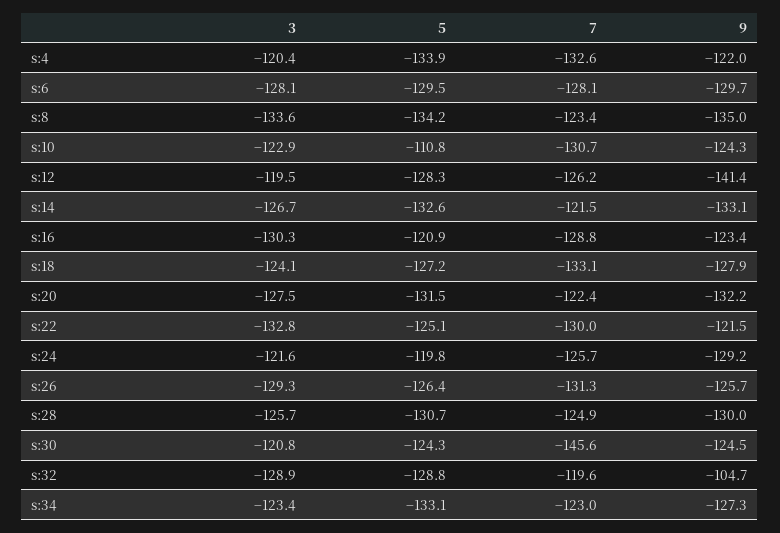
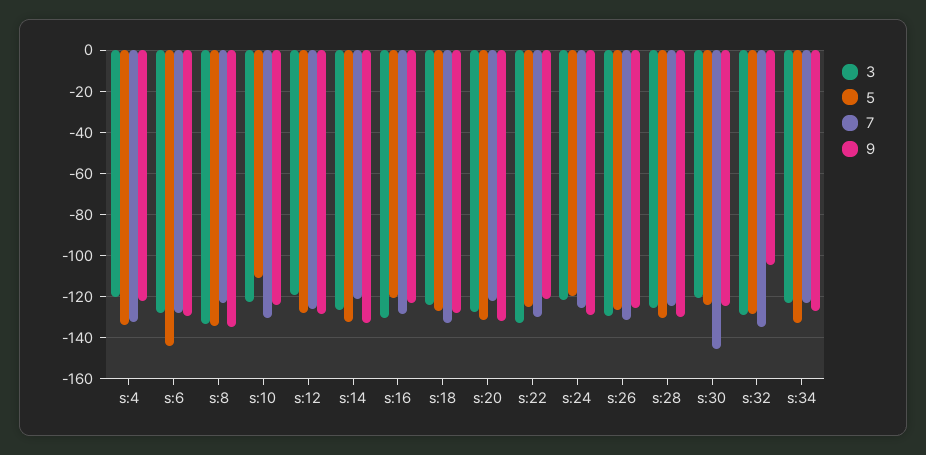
  {
    "3": {
      "s:4": -120.4,
      "s:6": -128.1,
      "s:8": -133.6,
      "s:10": -122.9,
      "s:12": -119.5,
      "s:14": -126.7,
      "s:16": -130.3,
      "s:18": -124.1,
      "s:20": -127.5,
      "s:22": -132.8,
      "s:24": -121.6,
      "s:26": -129.3,
      "s:28": -125.7,
      "s:30": -120.8,
      "s:32": -128.9,
      "s:34": -123.4
    },
    "5": {
      "s:4": -133.9,
-     "s:6": -129.5,
+     "s:6": -145,
      "s:8": -134.2,
      "s:10": -110.8,
      "s:12": -128.3,
      "s:14": -132.6,
      "s:16": -120.9,
      "s:18": -127.2,
      "s:20": -131.5,
      "s:22": -125.1,
      "s:24": -119.8,
      "s:26": -126.4,
      "s:28": -130.7,
      "s:30": -124.3,
      "s:32": -128.8,
      "s:34": -133.1
    },
    "7": {
      "s:4": -132.6,
      "s:6": -128.1,
      "s:8": -123.4,
      "s:10": -130.7,
      "s:12": -126.2,
      "s:14": -121.5,
      "s:16": -128.8,
      "s:18": -133.1,
      "s:20": -122.4,
      "s:22": -130,
      "s:24": -125.7,
      "s:26": -131.3,
      "s:28": -124.9,
      "s:30": -145.6,
-     "s:32": -119.6,
+     "s:32": -135,
      "s:34": -123
    },
    "9": {
      "s:4": -122,
      "s:6": -129.7,
      "s:8": -135,
      "s:10": -124.3,
-     "s:12": -141.4,
+     "s:12": -130,
      "s:14": -133.1,
      "s:16": -123.4,
      "s:18": -127.9,
      "s:20": -132.2,
      "s:22": -121.5,
      "s:24": -129.2,
      "s:26": -125.7,
      "s:28": -130,
      "s:30": -124.5,
      "s:32": -104.7,
      "s:34": -127.3
    }
  }

